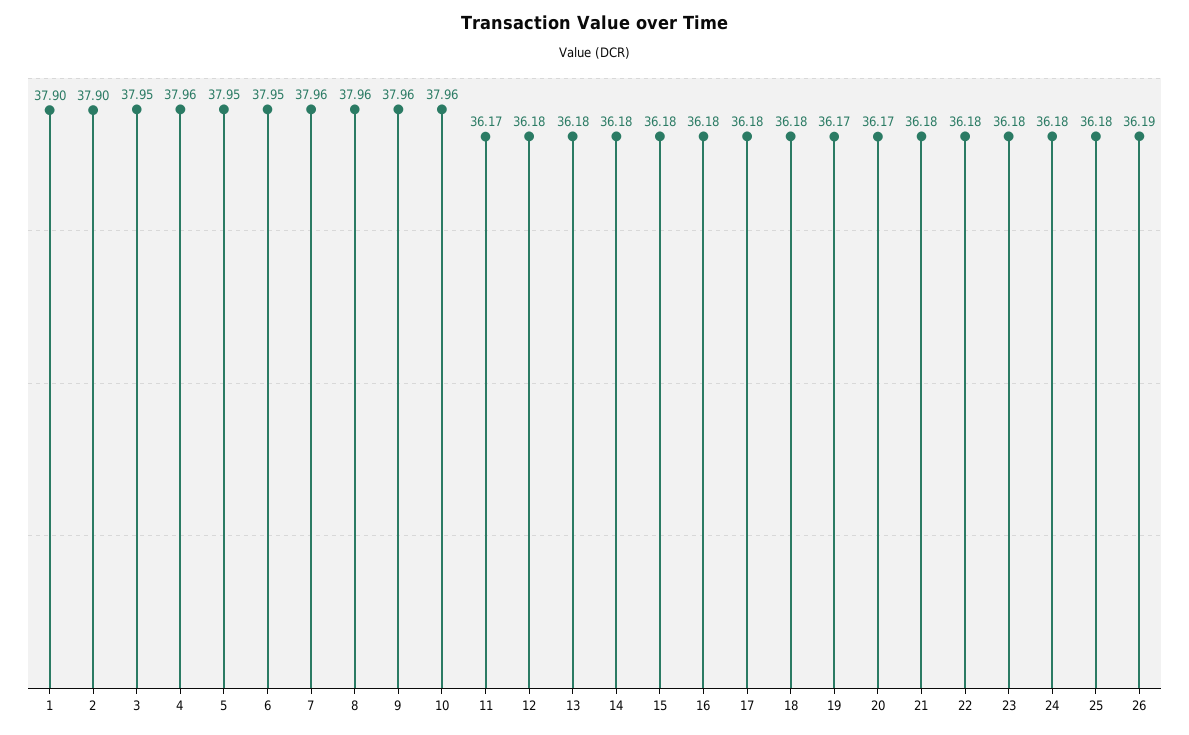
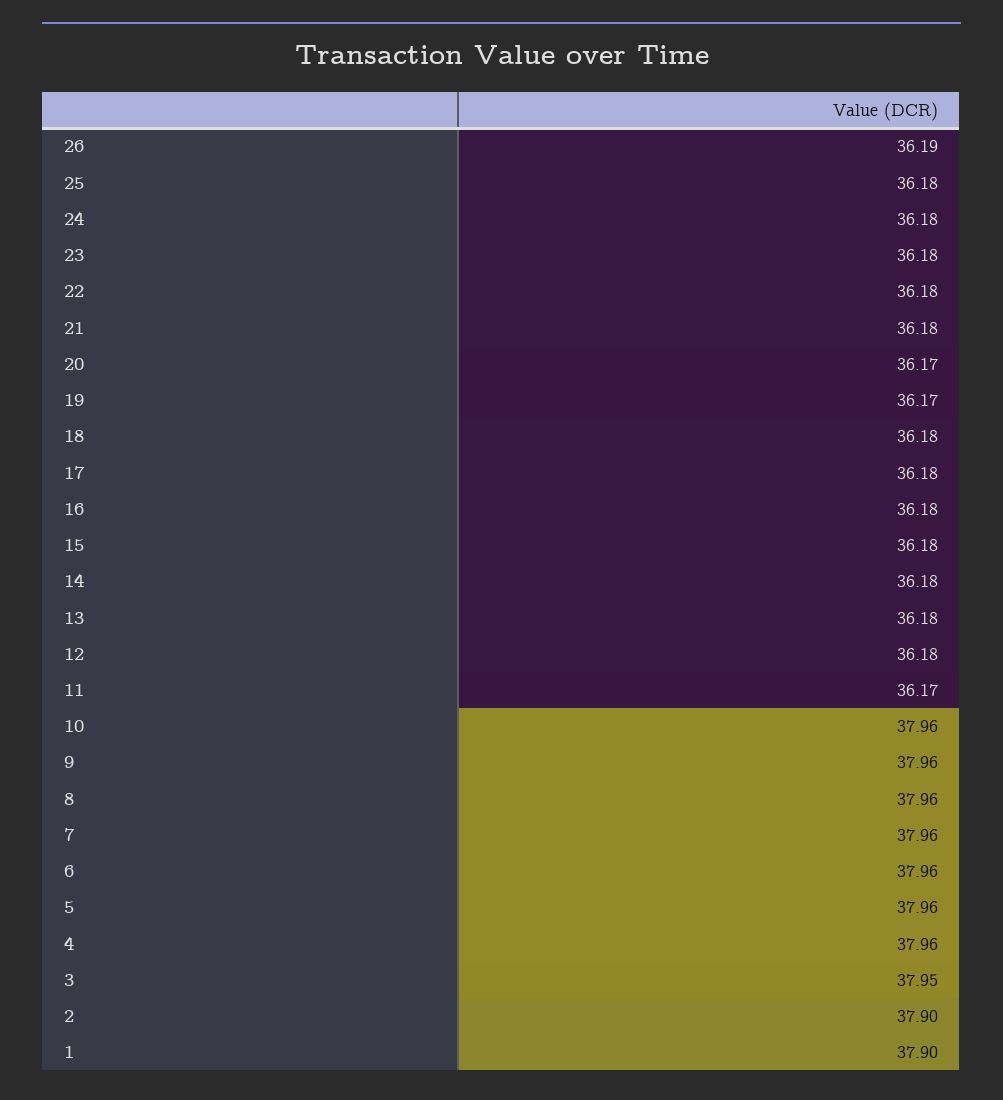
  {
    "1": 37.9,
    "2": 37.9,
    "3": 37.95,
    "4": 37.96,
-   "5": 37.95,
+   "5": 37.96,
-   "6": 37.95,
+   "6": 37.96,
    "7": 37.96,
    "8": 37.96,
    "9": 37.96,
    "10": 37.96,
    "11": 36.17,
    "12": 36.18,
    "13": 36.18,
    "14": 36.18,
    "15": 36.18,
    "16": 36.18,
    "17": 36.18,
    "18": 36.18,
    "19": 36.17,
    "20": 36.17,
    "21": 36.18,
    "22": 36.18,
    "23": 36.18,
    "24": 36.18,
    "25": 36.18,
    "26": 36.19
  }

